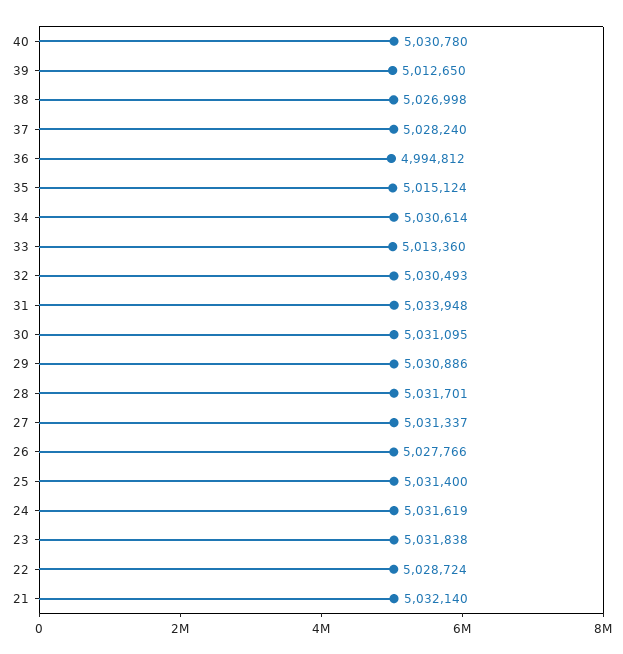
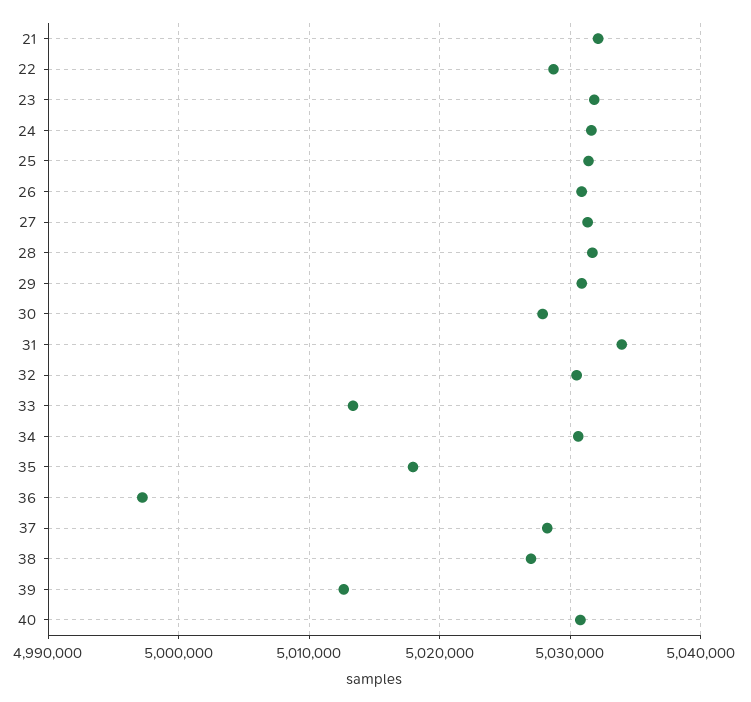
  {
    "40": 5030780,
    "39": 5012650,
    "38": 5026998,
    "37": 5028240,
-   "36": 4994812,
+   "36": 4997000,
-   "35": 5015124,
+   "35": 5018000,
    "34": 5030614,
    "33": 5013360,
    "32": 5030493,
    "31": 5033948,
-   "30": 5031095,
+   "30": 5028000,
    "29": 5030886,
    "28": 5031701,
    "27": 5031337,
-   "26": 5027766,
+   "26": 5031000,
    "25": 5031400,
    "24": 5031619,
    "23": 5031838,
    "22": 5028724,
    "21": 5032140
  }

